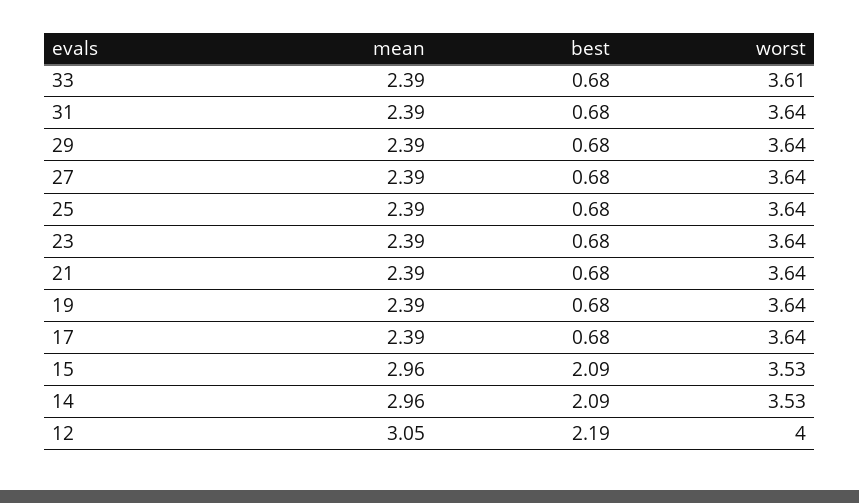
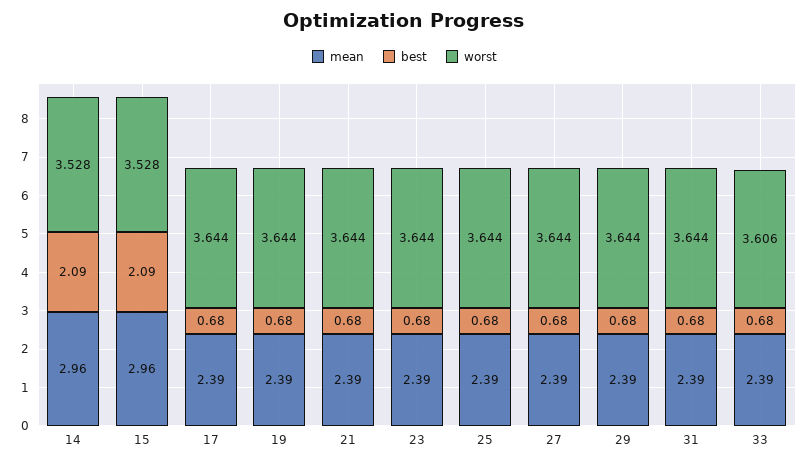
  {
    "mean": {
      "33": 2.39,
      "31": 2.39,
      "29": 2.39,
      "27": 2.39,
      "25": 2.39,
      "23": 2.39,
      "21": 2.39,
      "19": 2.39,
      "17": 2.39,
      "15": 2.96,
-     "14": 2.96,
+     "14": 2.96
-     "12": 3.05
    },
    "best": {
      "33": 0.68,
      "31": 0.68,
      "29": 0.68,
      "27": 0.68,
      "25": 0.68,
      "23": 0.68,
      "21": 0.68,
      "19": 0.68,
      "17": 0.68,
      "15": 2.09,
-     "14": 2.09,
+     "14": 2.09
-     "12": 2.19
    },
    "worst": {
      "33": 3.606,
      "31": 3.644,
      "29": 3.644,
      "27": 3.644,
      "25": 3.644,
      "23": 3.644,
      "21": 3.644,
      "19": 3.644,
      "17": 3.644,
      "15": 3.528,
-     "14": 3.528,
+     "14": 3.528
-     "12": 4
    }
  }

